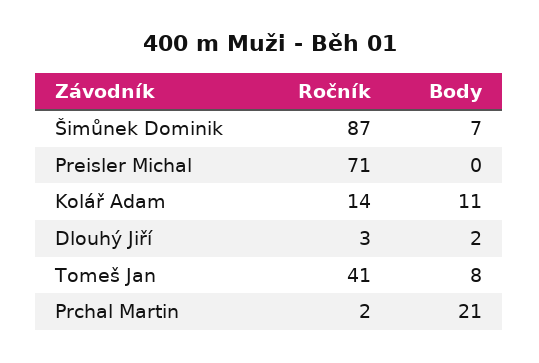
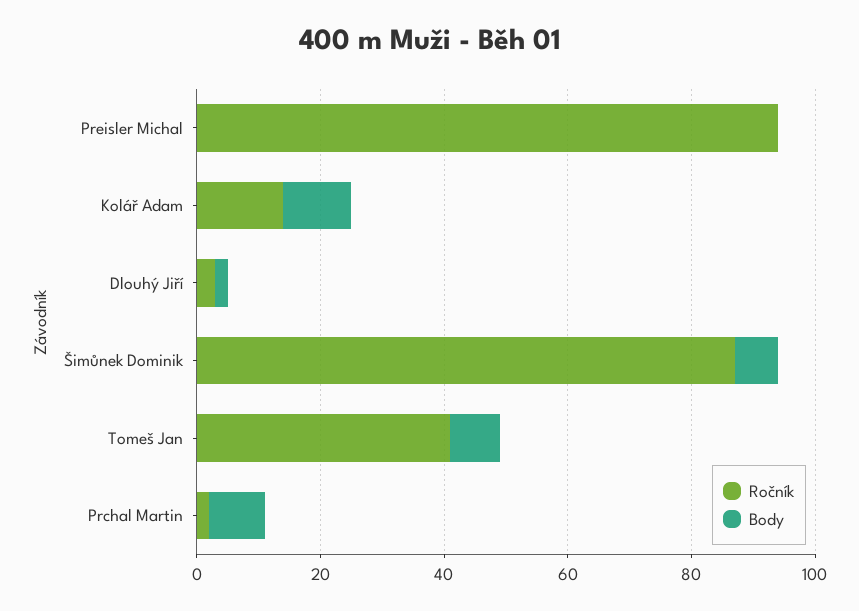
  {
    "Ročník": {
      "Šimůnek Dominik": 87,
-     "Preisler Michal": 71,
+     "Preisler Michal": 95,
      "Kolář Adam": 14,
      "Dlouhý Jiří": 3,
      "Tomeš Jan": 41,
      "Prchal Martin": 2
    },
    "Body": {
      "Šimůnek Dominik": 7,
      "Preisler Michal": 0,
      "Kolář Adam": 11,
      "Dlouhý Jiří": 2,
      "Tomeš Jan": 8,
-     "Prchal Martin": 21
+     "Prchal Martin": 10
    }
  }

